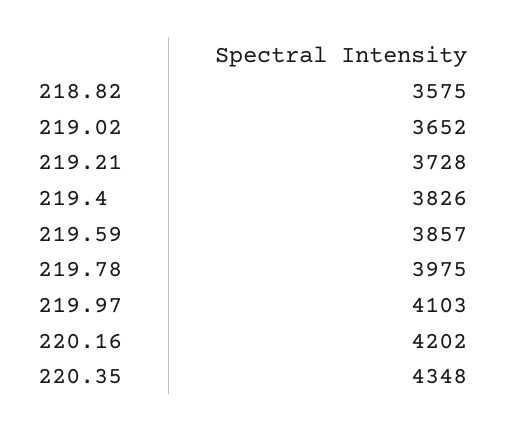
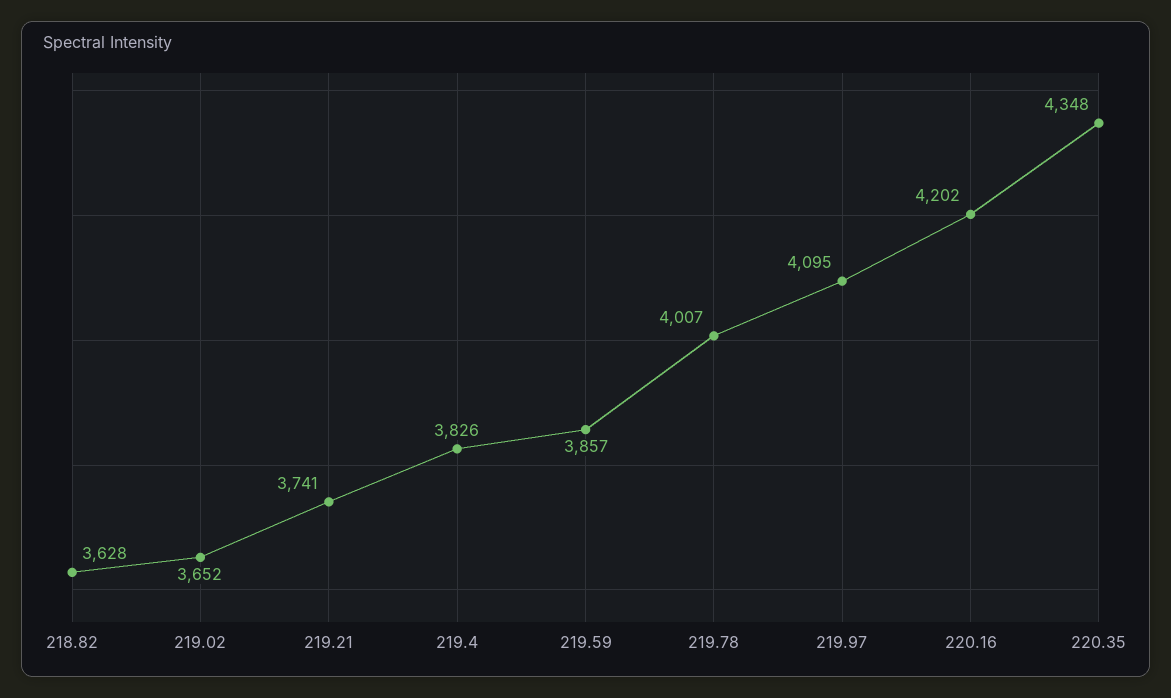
  {
-   "218.82": 3575,
+   "218.82": 3628,
    "219.02": 3652,
-   "219.21": 3728,
+   "219.21": 3741,
    "219.4": 3826,
    "219.59": 3857,
-   "219.78": 3975,
+   "219.78": 4007,
-   "219.97": 4103,
+   "219.97": 4095,
    "220.16": 4202,
    "220.35": 4348
  }

